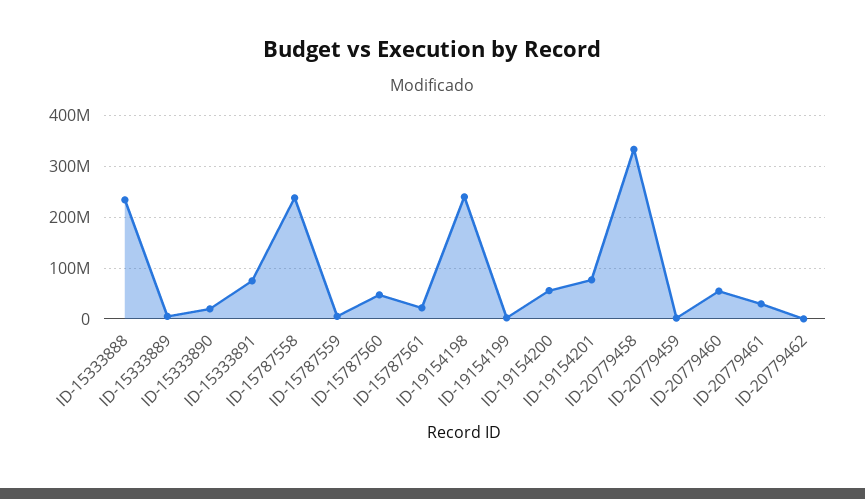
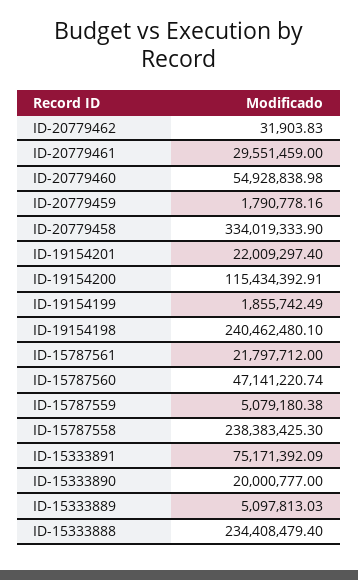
  {
    "ID-15333888": 234408479.4,
    "ID-15333889": 5097813.03,
    "ID-15333890": 20000777,
    "ID-15333891": 75171392.09,
    "ID-15787558": 238383425.3,
    "ID-15787559": 5079180.38,
    "ID-15787560": 47141220.74,
    "ID-15787561": 21797712,
    "ID-19154198": 240462480.1,
    "ID-19154199": 1855742.49,
-   "ID-19154200": 60000000,
+   "ID-19154200": 115434392.91,
-   "ID-19154201": 80000000,
+   "ID-19154201": 22009297.4,
    "ID-20779458": 334019333.9,
    "ID-20779459": 1790778.16,
    "ID-20779460": 54928838.98,
    "ID-20779461": 29551459,
    "ID-20779462": 31903.83
  }

